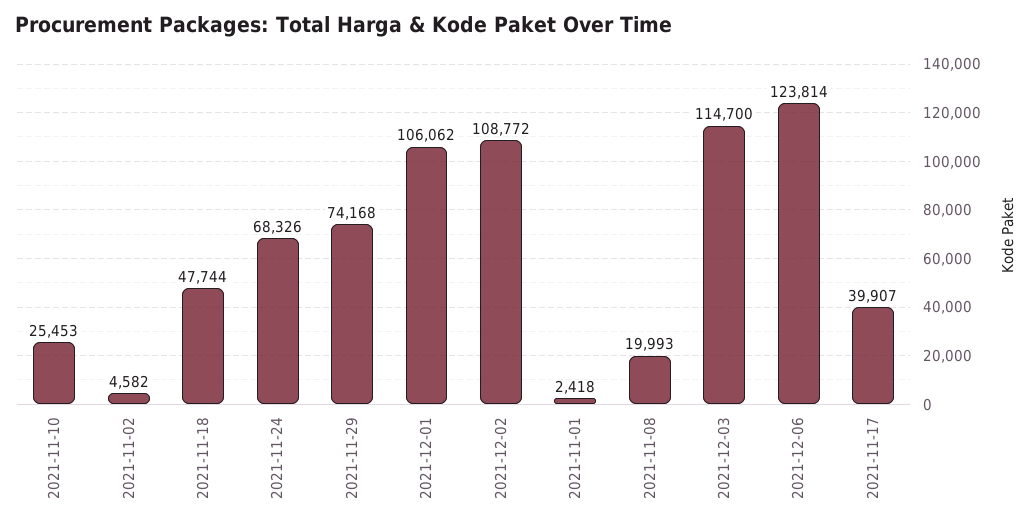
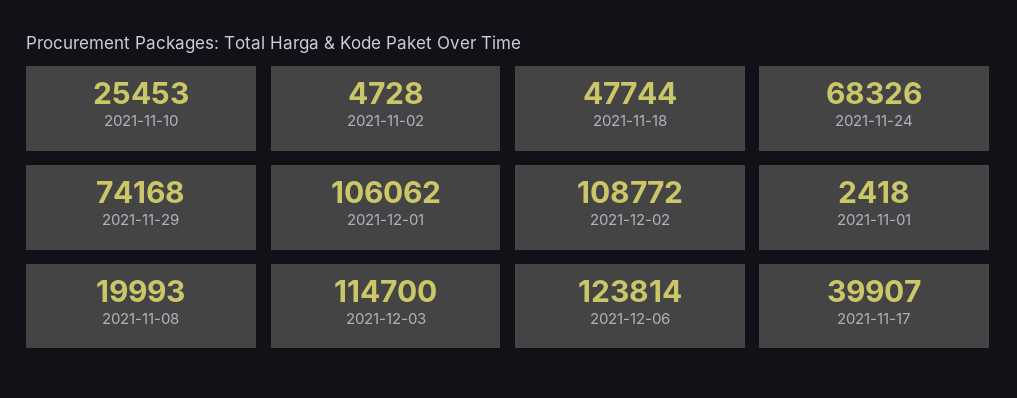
  {
    "2021-11-10": 25453,
-   "2021-11-02": 4582,
+   "2021-11-02": 4728,
    "2021-11-18": 47744,
    "2021-11-24": 68326,
    "2021-11-29": 74168,
    "2021-12-01": 106062,
    "2021-12-02": 108772,
    "2021-11-01": 2418,
    "2021-11-08": 19993,
    "2021-12-03": 114700,
    "2021-12-06": 123814,
    "2021-11-17": 39907
  }

